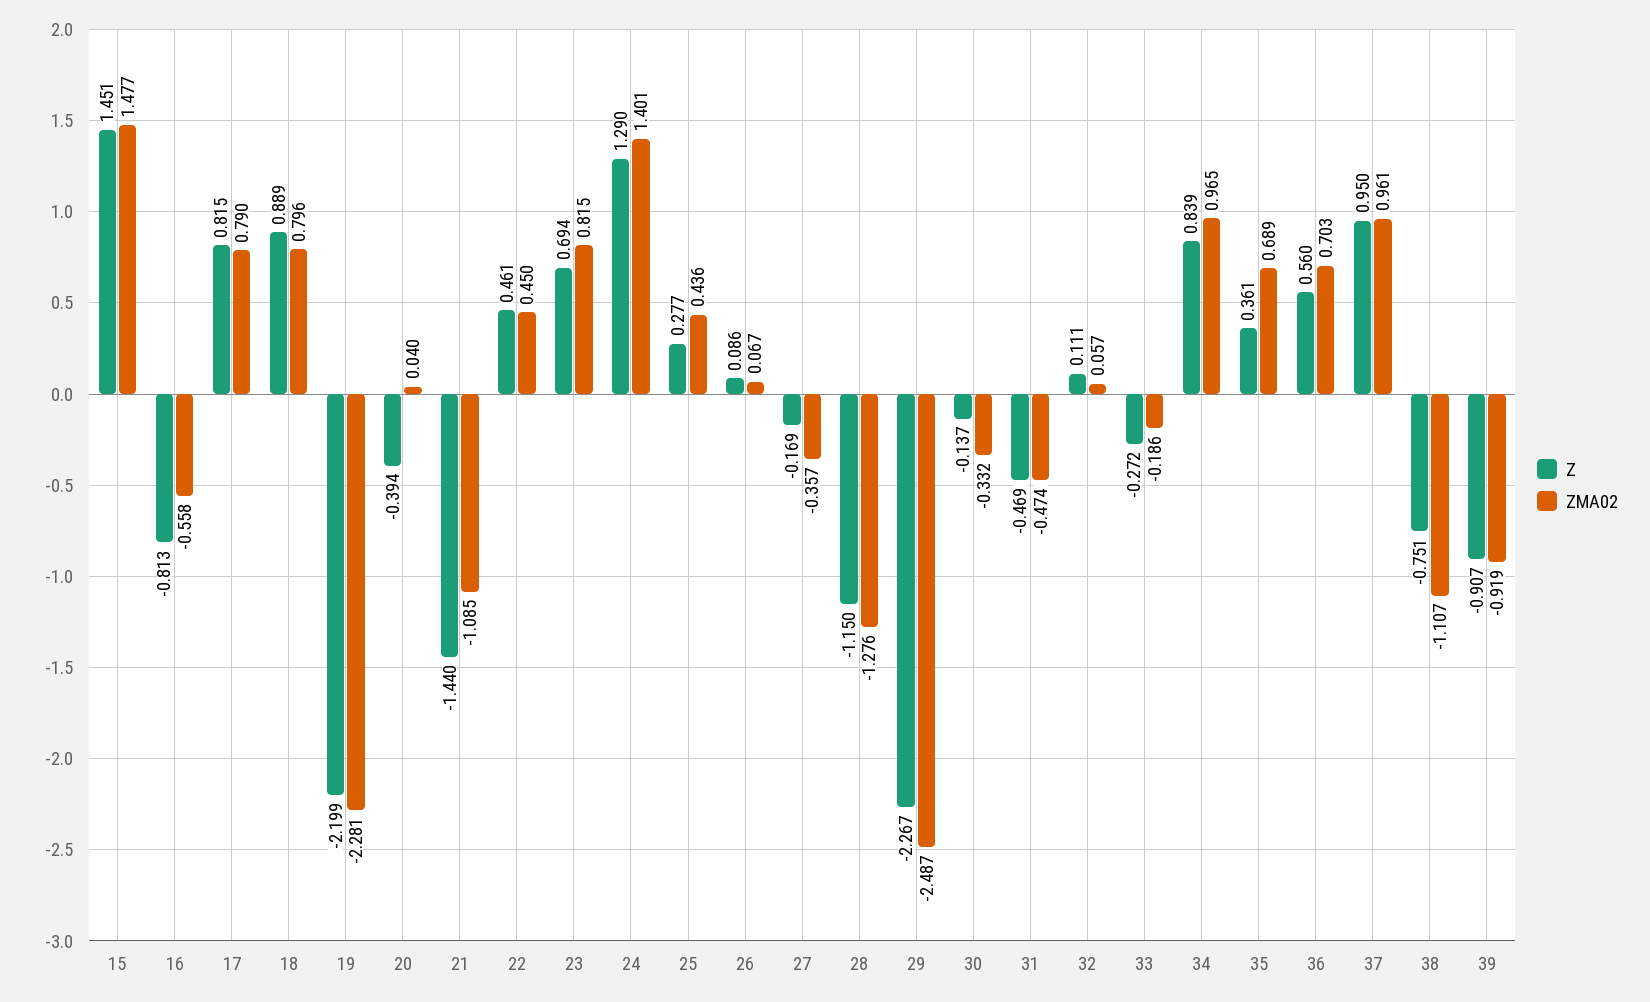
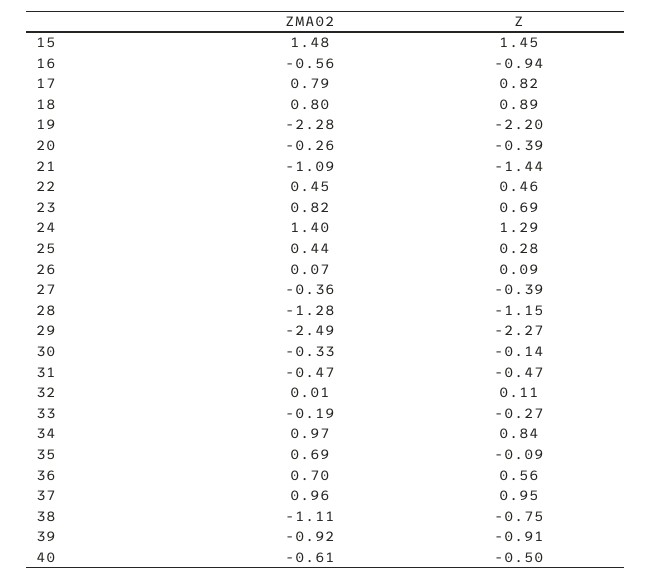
  {
    "Z": {
      "15": 1.451,
-     "16": -0.813,
+     "16": -0.94,
      "17": 0.815,
      "18": 0.889,
      "19": -2.199,
      "20": -0.394,
      "21": -1.44,
      "22": 0.461,
      "23": 0.694,
      "24": 1.29,
      "25": 0.277,
      "26": 0.086,
-     "27": -0.169,
+     "27": -0.39,
      "28": -1.15,
      "29": -2.267,
      "30": -0.137,
      "31": -0.469,
      "32": 0.111,
      "33": -0.272,
      "34": 0.839,
-     "35": 0.361,
+     "35": -0.09,
      "36": 0.56,
      "37": 0.95,
      "38": -0.751,
-     "39": -0.907
+     "39": -0.907,
+     "40": -0.5
    },
    "ZMA02": {
      "15": 1.477,
      "16": -0.558,
      "17": 0.79,
      "18": 0.796,
      "19": -2.281,
-     "20": 0.04,
+     "20": -0.26,
      "21": -1.085,
      "22": 0.45,
      "23": 0.815,
      "24": 1.401,
      "25": 0.436,
      "26": 0.067,
      "27": -0.357,
      "28": -1.276,
      "29": -2.487,
      "30": -0.332,
      "31": -0.474,
-     "32": 0.057,
+     "32": 0.01,
      "33": -0.186,
      "34": 0.965,
      "35": 0.689,
      "36": 0.703,
      "37": 0.961,
      "38": -1.107,
-     "39": -0.919
+     "39": -0.919,
+     "40": -0.61
    }
  }

